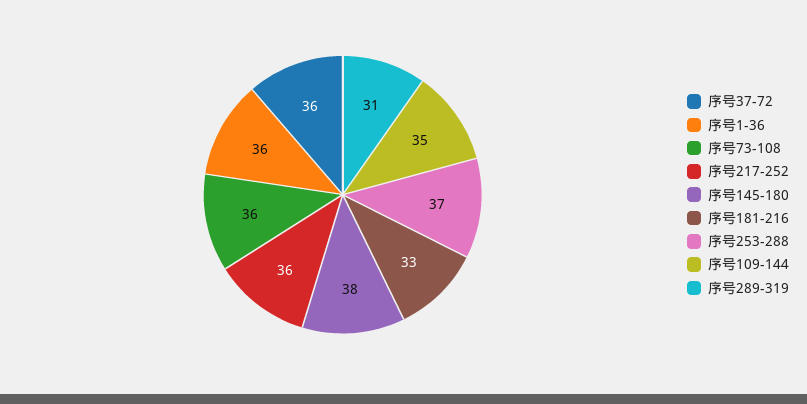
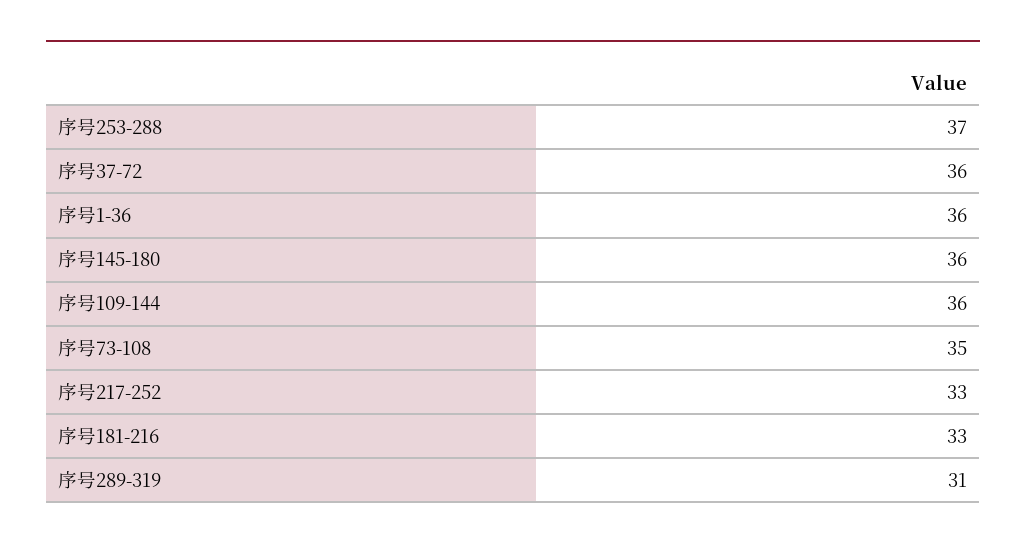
  {
    "序号37-72": 36,
    "序号1-36": 36,
-   "序号73-108": 36,
+   "序号73-108": 35,
-   "序号217-252": 36,
+   "序号217-252": 33,
-   "序号145-180": 38,
+   "序号145-180": 36,
    "序号181-216": 33,
    "序号253-288": 37,
-   "序号109-144": 35,
+   "序号109-144": 36,
    "序号289-319": 31
  }

